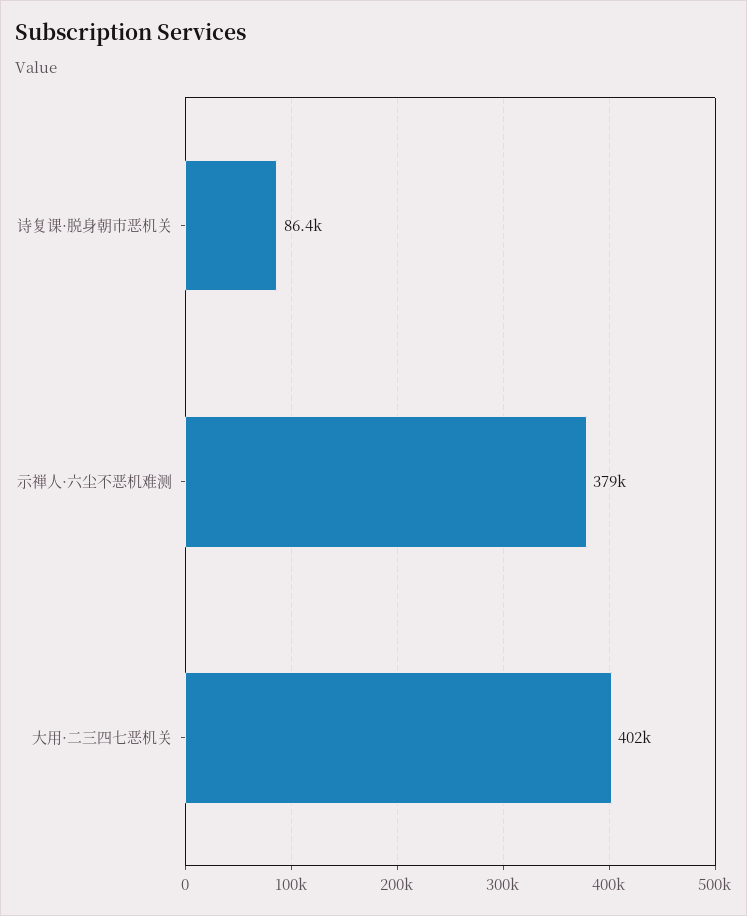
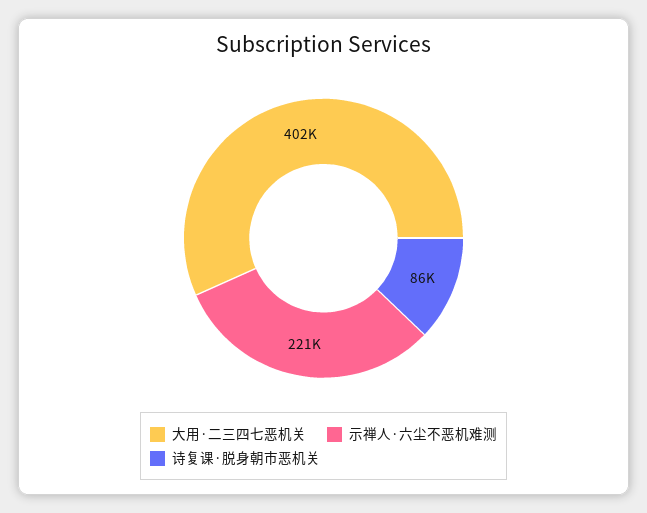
  {
    "诗复课·脱身朝市恶机关": 86400,
-   "示禅人·六尘不恶机难测": 379000,
+   "示禅人·六尘不恶机难测": 221000,
    "大用·二三四七恶机关": 402000
  }

